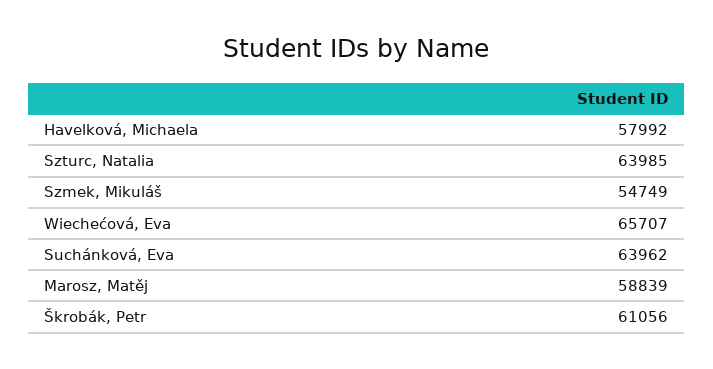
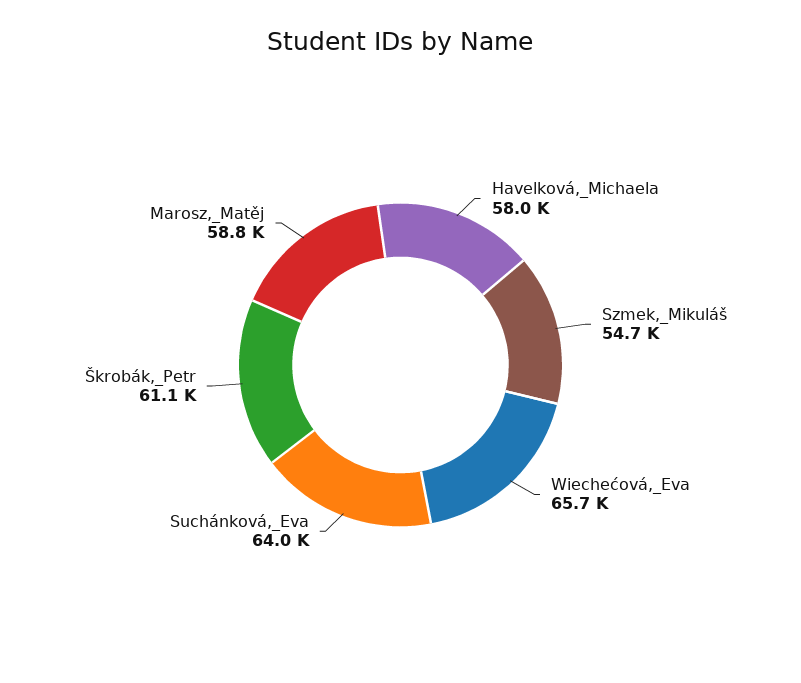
  {
    "Havelková, Michaela": 57992,
-   "Szturc, Natalia": 63985,
    "Szmek, Mikuláš": 54749,
    "Wiechećová, Eva": 65707,
    "Suchánková, Eva": 63962,
    "Marosz, Matěj": 58839,
    "Škrobák, Petr": 61056
  }

